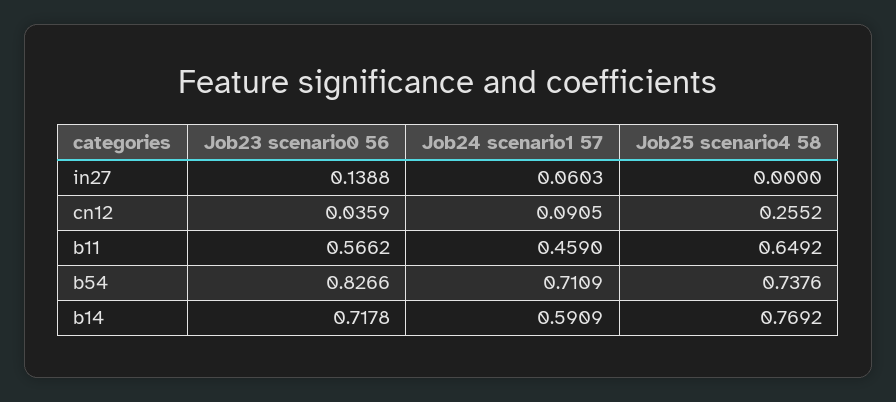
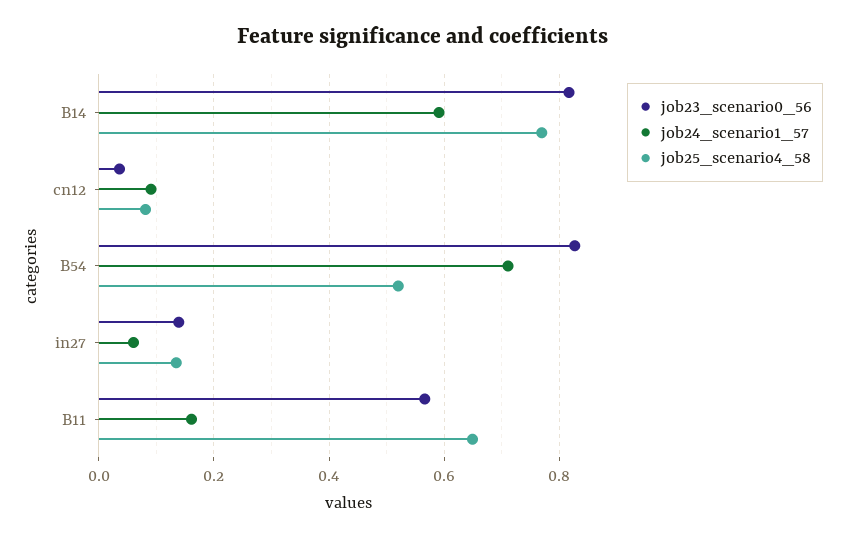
  {
    "Job23 scenario0 56": {
      "in27": 0.1388,
      "cn12": 0.0359,
      "b11": 0.5662,
      "b54": 0.8266,
-     "b14": 0.7178
+     "b14": 0.82
    },
    "Job24 scenario1 57": {
      "in27": 0.0603,
      "cn12": 0.0905,
-     "b11": 0.459,
+     "b11": 0.16,
      "b54": 0.7109,
      "b14": 0.5909
    },
    "Job25 scenario4 58": {
-     "in27": 0,
+     "in27": 0.14,
-     "cn12": 0.2552,
+     "cn12": 0.08,
      "b11": 0.6492,
-     "b54": 0.7376,
+     "b54": 0.52,
      "b14": 0.7692
    }
  }

